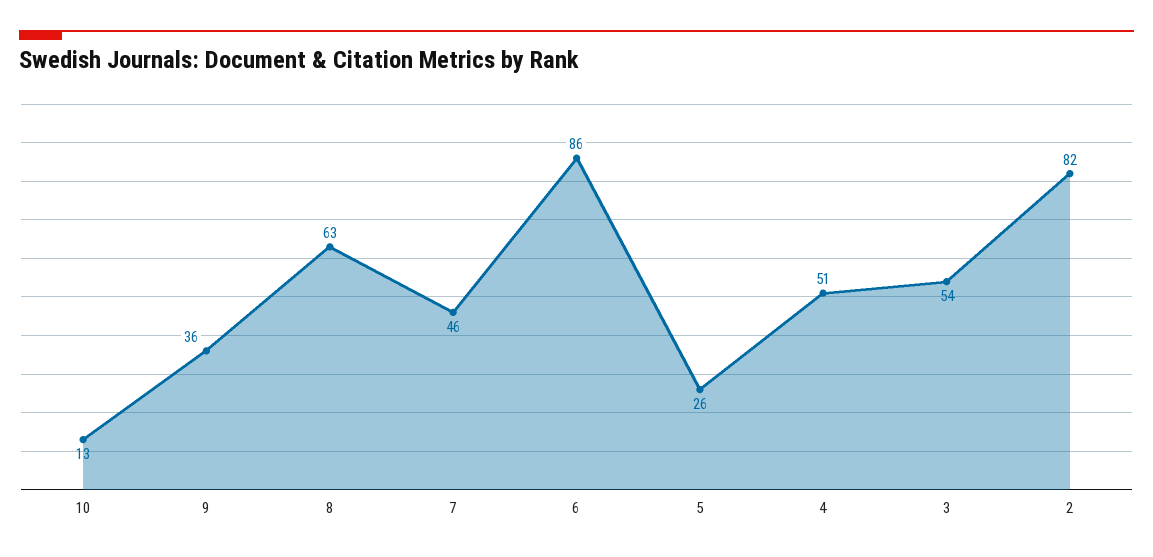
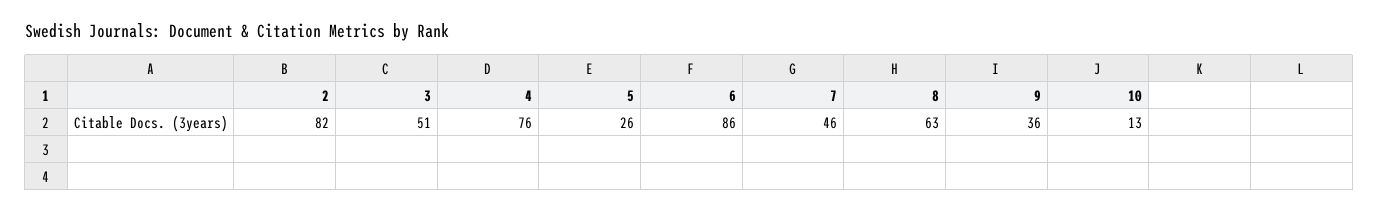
  {
    "10": 13,
    "9": 36,
    "8": 63,
    "7": 46,
    "6": 86,
    "5": 26,
-   "4": 51,
+   "4": 76,
-   "3": 54,
+   "3": 51,
    "2": 82
  }

